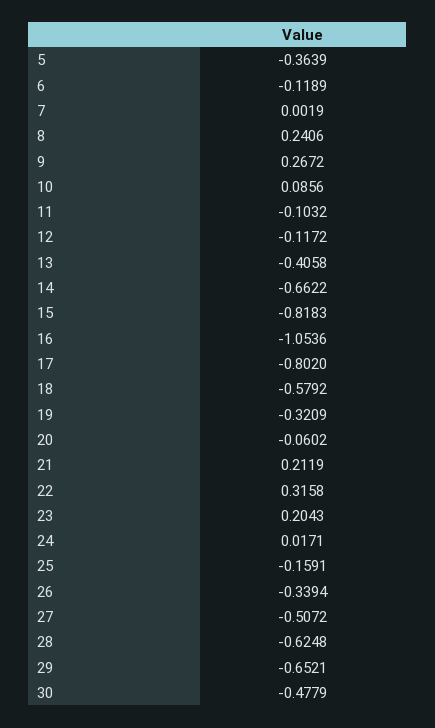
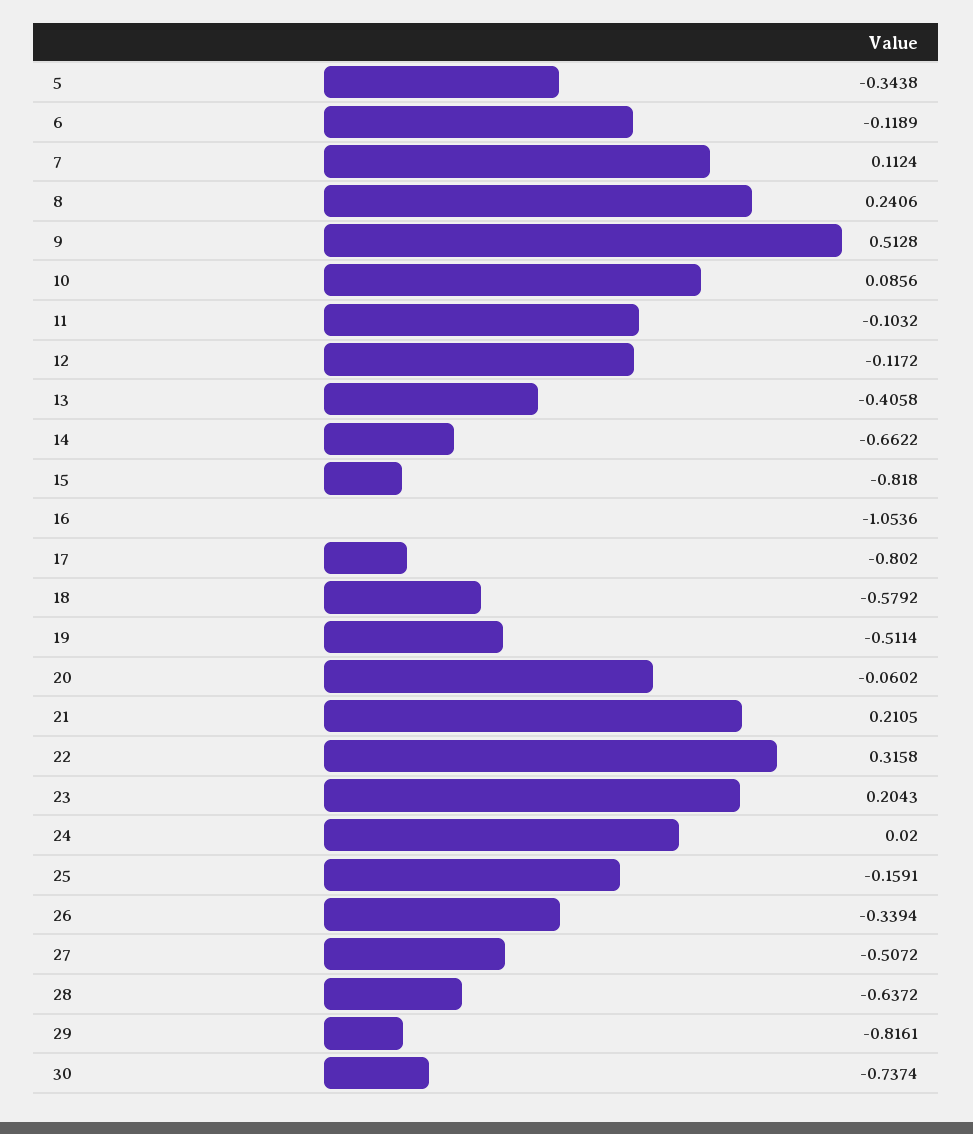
  {
-   "5": -0.3639,
+   "5": -0.3438,
    "6": -0.1189,
-   "7": 0.0019,
+   "7": 0.1124,
    "8": 0.2406,
-   "9": 0.2672,
+   "9": 0.5128,
    "10": 0.0856,
    "11": -0.1032,
    "12": -0.1172,
    "13": -0.4058,
    "14": -0.6622,
-   "15": -0.8183,
+   "15": -0.818,
    "16": -1.0536,
    "17": -0.802,
    "18": -0.5792,
-   "19": -0.3209,
+   "19": -0.5114,
    "20": -0.0602,
-   "21": 0.2119,
+   "21": 0.2105,
    "22": 0.3158,
    "23": 0.2043,
-   "24": 0.0171,
+   "24": 0.02,
    "25": -0.1591,
    "26": -0.3394,
    "27": -0.5072,
-   "28": -0.6248,
+   "28": -0.6372,
-   "29": -0.6521,
+   "29": -0.8161,
-   "30": -0.4779
+   "30": -0.7374
  }

